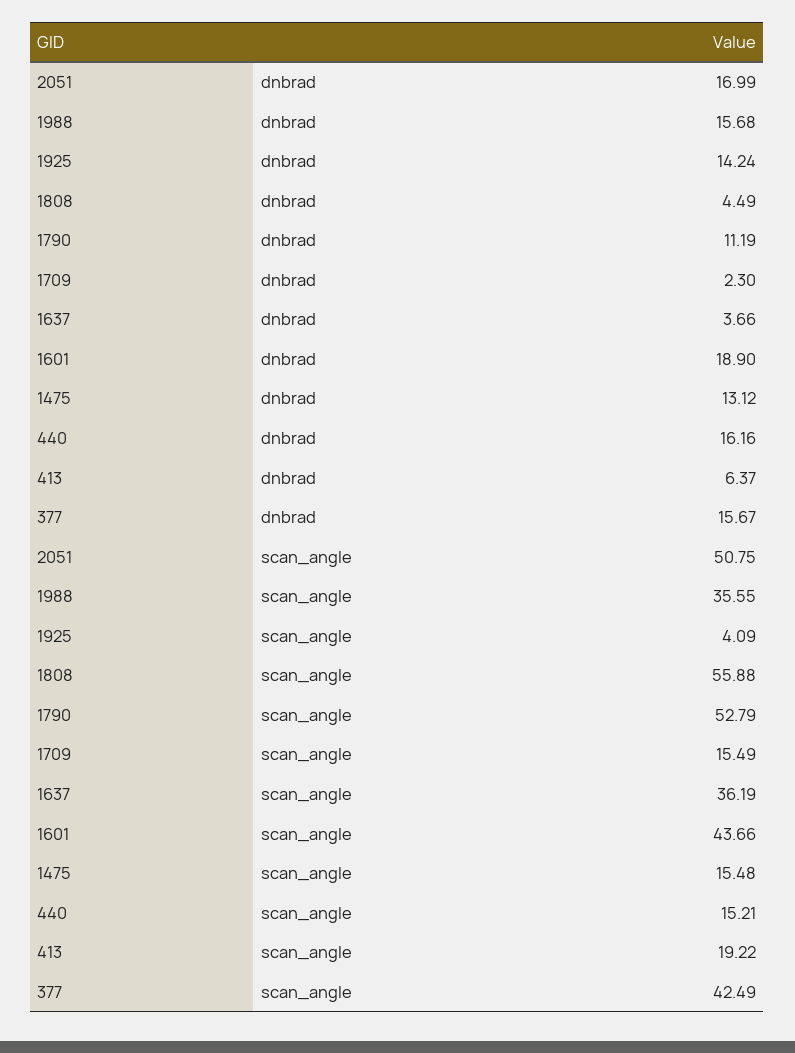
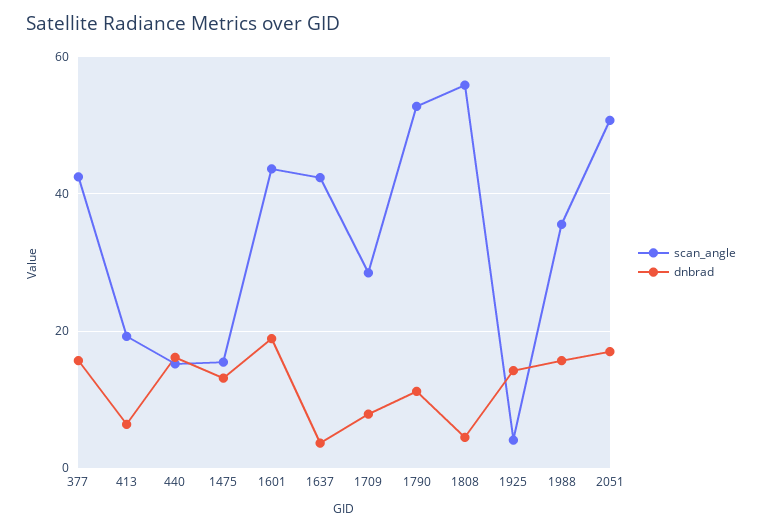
  {
    "dnbrad": {
      "2051": 16.99,
      "1988": 15.68,
      "1925": 14.24,
      "1808": 4.49,
      "1790": 11.19,
-     "1709": 2.3,
+     "1709": 8,
      "1637": 3.66,
      "1601": 18.9,
      "1475": 13.12,
      "440": 16.16,
      "413": 6.37,
      "377": 15.67
    },
    "scan_angle": {
      "2051": 50.75,
      "1988": 35.55,
      "1925": 4.09,
      "1808": 55.88,
      "1790": 52.79,
-     "1709": 15.49,
+     "1709": 28,
-     "1637": 36.19,
+     "1637": 42,
      "1601": 43.66,
      "1475": 15.48,
      "440": 15.21,
      "413": 19.22,
      "377": 42.49
    }
  }

